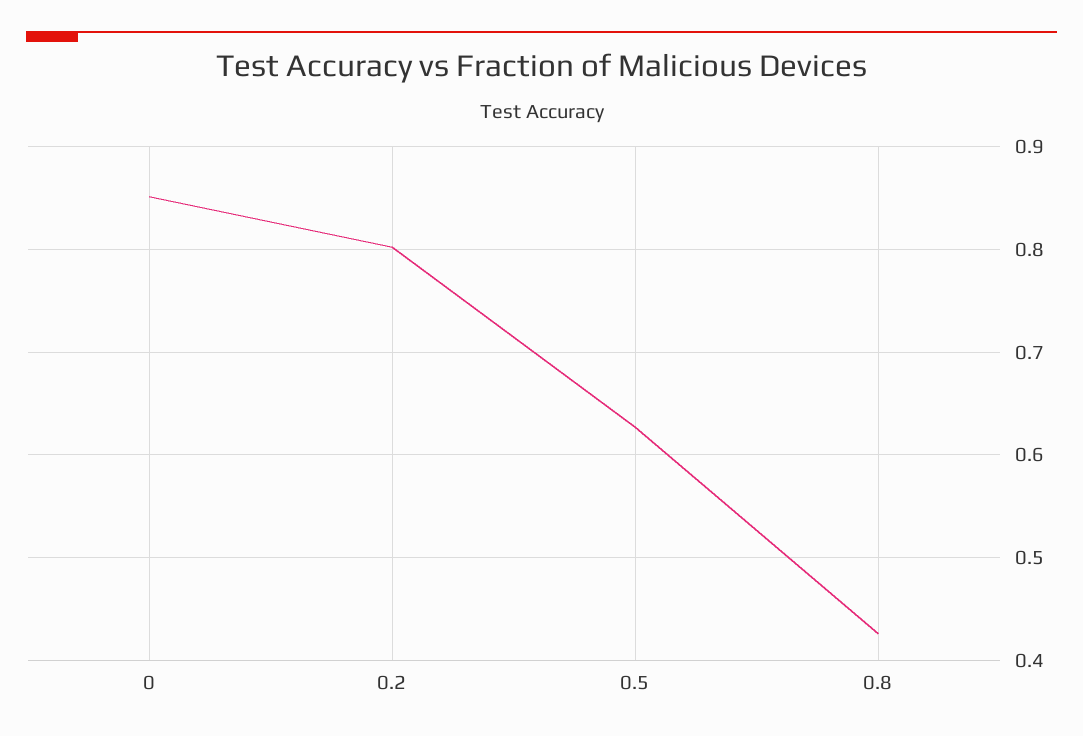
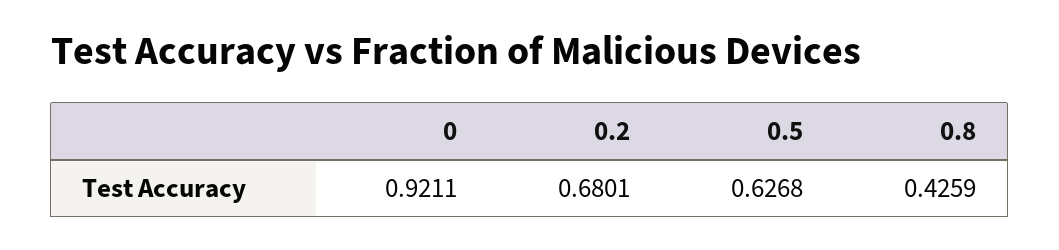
  {
-   "0": 0.85,
+   "0": 0.9211,
-   "0.2": 0.8,
+   "0.2": 0.6801,
    "0.5": 0.6268,
    "0.8": 0.4259
  }

